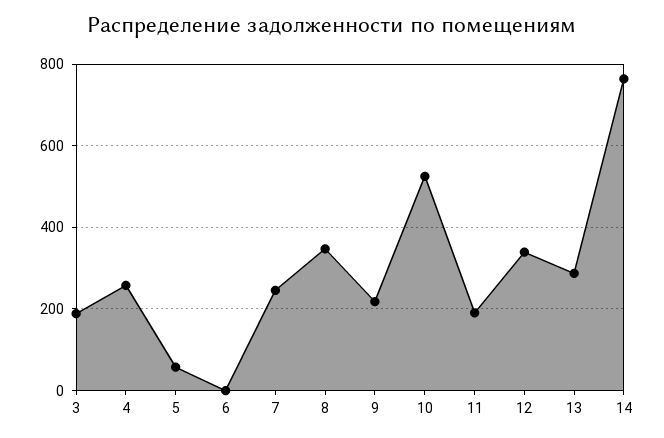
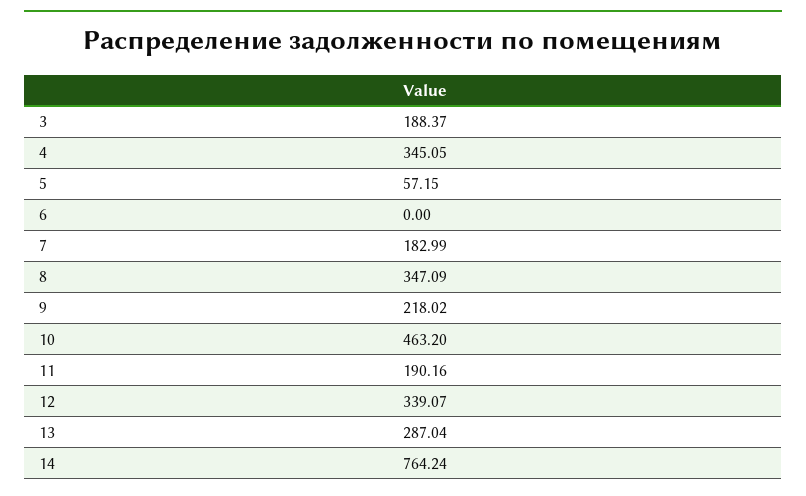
  {
    "3": 188.37,
-   "4": 260,
+   "4": 345.05,
    "5": 57.15,
    "6": 0,
-   "7": 240,
+   "7": 182.99,
    "8": 347.09,
    "9": 218.02,
-   "10": 520,
+   "10": 463.2,
    "11": 190.16,
    "12": 339.07,
    "13": 287.04,
    "14": 764.24
  }

